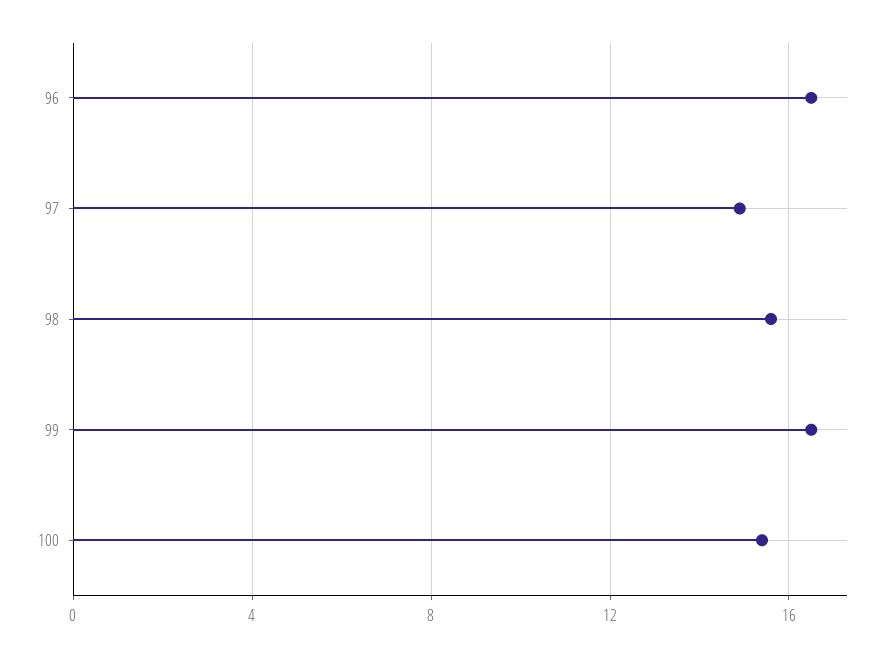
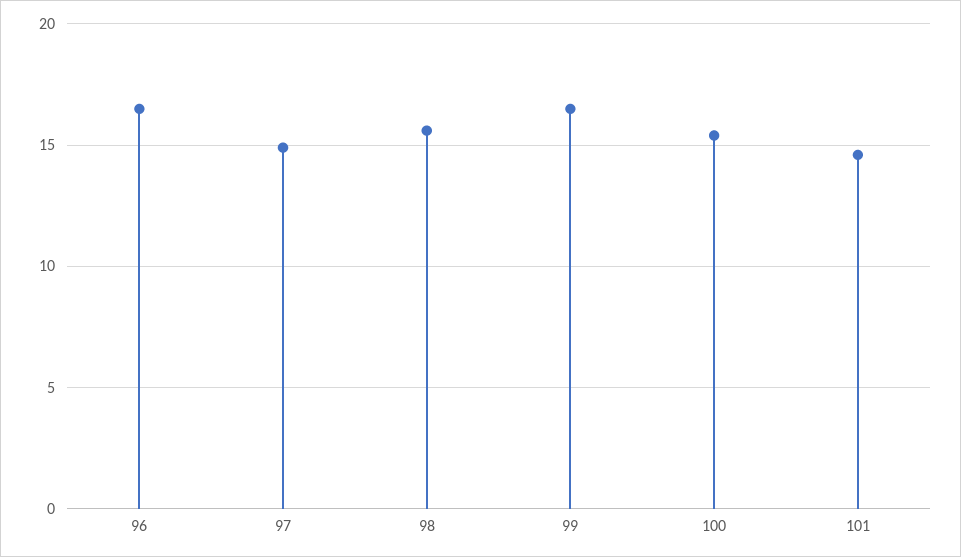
  {
    "96": 16.5,
    "97": 15,
    "98": 15.5,
    "99": 16.5,
-   "100": 15.5
+   "100": 15.5,
+   "101": 14.5
  }

